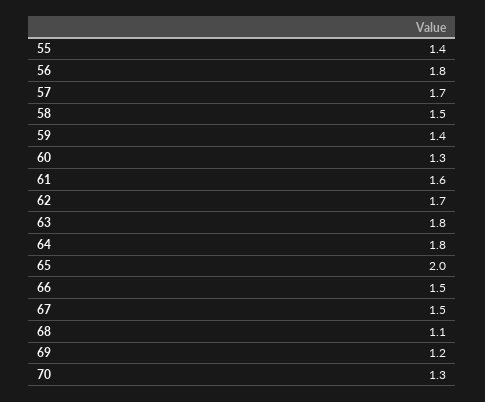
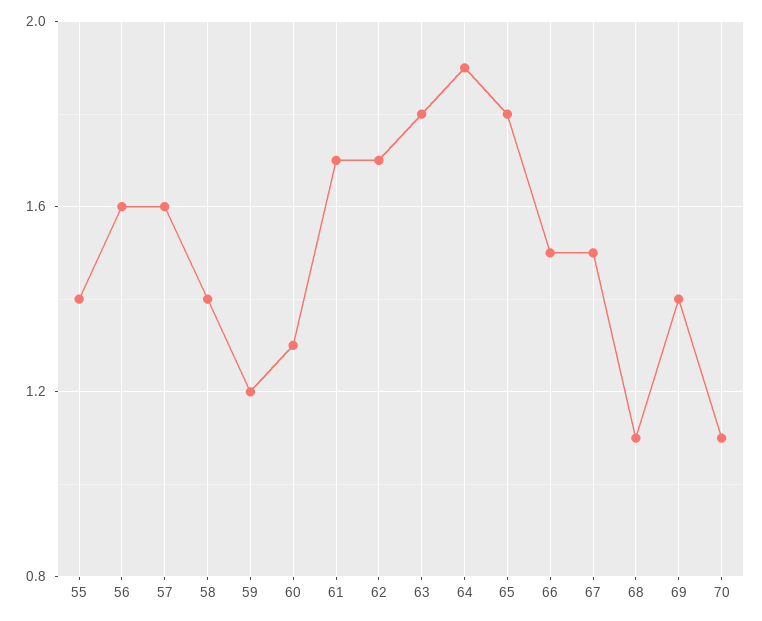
  {
    "55": 1.4,
-   "56": 1.8,
+   "56": 1.6,
-   "57": 1.7,
+   "57": 1.6,
-   "58": 1.5,
+   "58": 1.4,
-   "59": 1.4,
+   "59": 1.2,
    "60": 1.3,
-   "61": 1.6,
+   "61": 1.7,
    "62": 1.7,
    "63": 1.8,
-   "64": 1.8,
+   "64": 1.9,
-   "65": 2,
+   "65": 1.8,
    "66": 1.5,
    "67": 1.5,
    "68": 1.1,
-   "69": 1.2,
+   "69": 1.4,
-   "70": 1.3
+   "70": 1.1
  }

